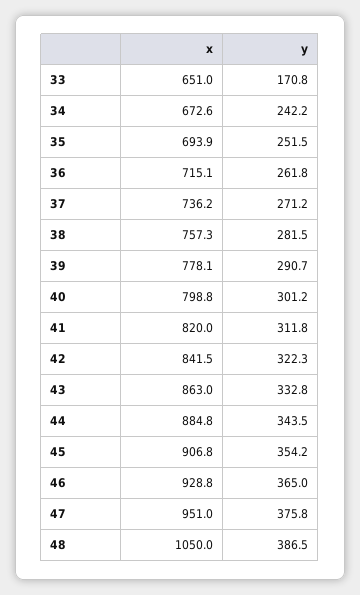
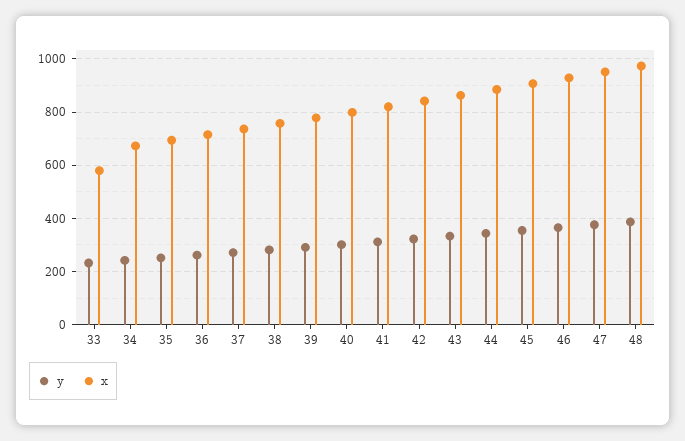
  {
    "x": {
-     "33": 651,
+     "33": 575,
      "34": 672.6,
      "35": 693.9,
      "36": 715.1,
      "37": 736.2,
      "38": 757.3,
      "39": 778.1,
      "40": 798.8,
      "41": 820,
      "42": 841.5,
      "43": 863,
      "44": 884.8,
      "45": 906.8,
      "46": 928.8,
      "47": 951,
-     "48": 1050
+     "48": 975
    },
    "y": {
-     "33": 170.8,
+     "33": 225,
      "34": 242.2,
      "35": 251.5,
      "36": 261.8,
      "37": 271.2,
      "38": 281.5,
      "39": 290.7,
      "40": 301.2,
      "41": 311.8,
      "42": 322.3,
      "43": 332.8,
      "44": 343.5,
      "45": 354.2,
      "46": 365,
      "47": 375.8,
      "48": 386.5
    }
  }

